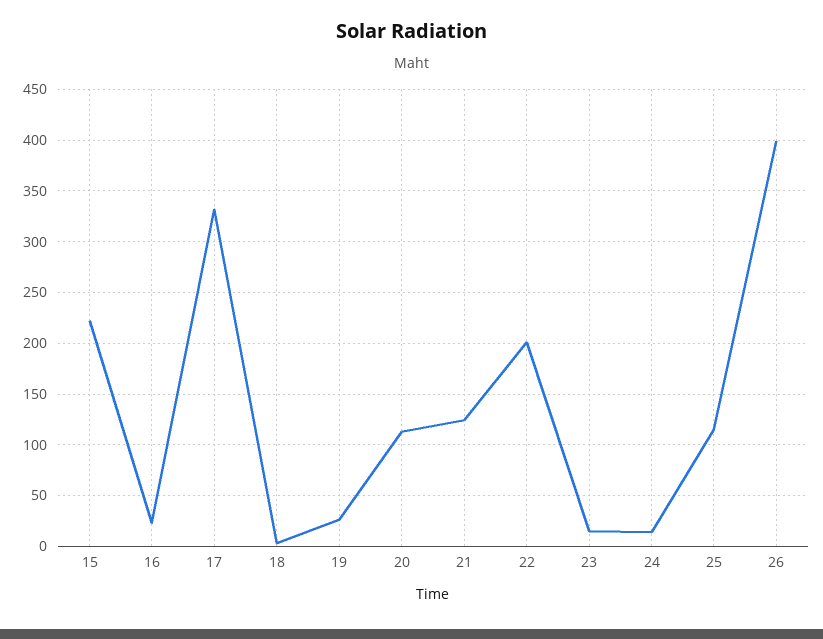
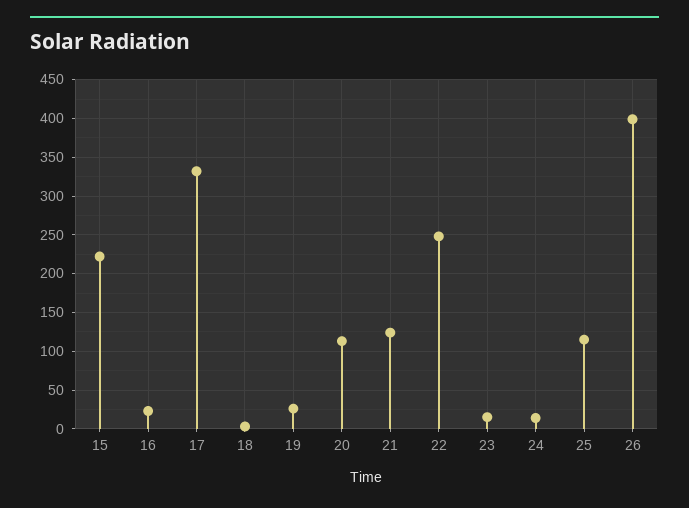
  {
    "15": 220,
    "16": 20,
    "17": 330,
    "18": 0,
    "19": 30,
    "20": 110,
    "21": 120,
-   "22": 200,
+   "22": 250,
    "23": 20,
    "24": 10,
    "25": 120,
    "26": 400
  }

